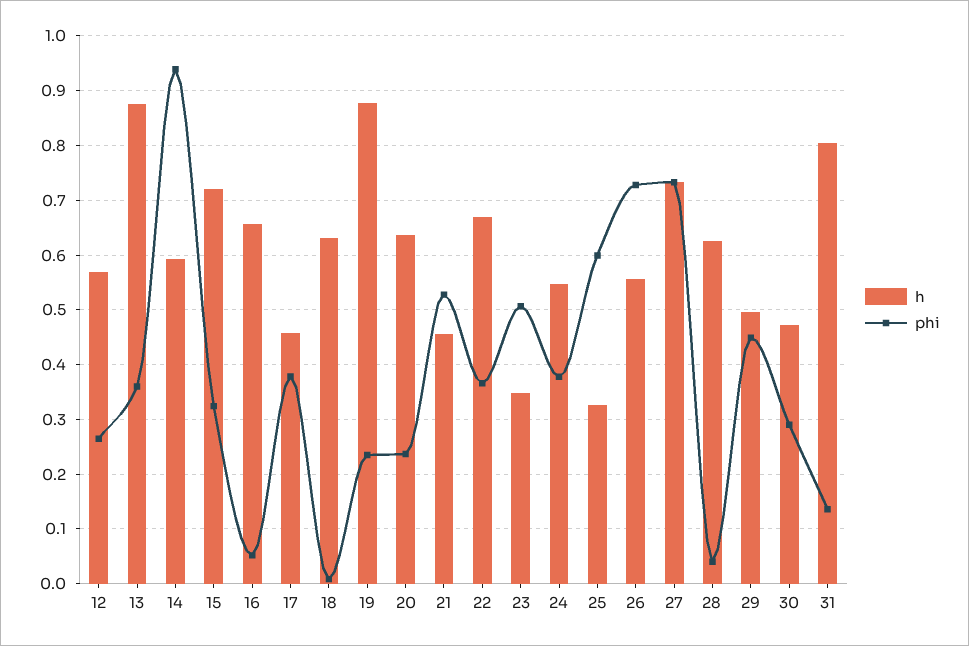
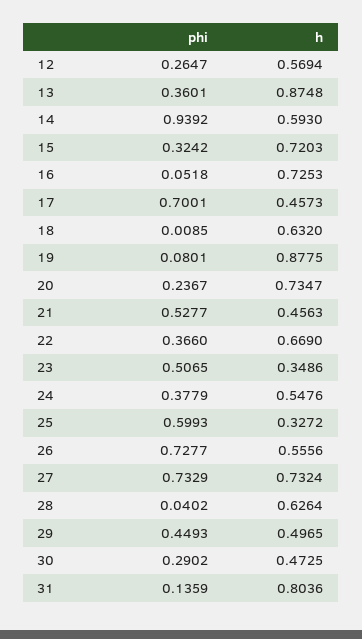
  {
    "h": {
      "12": 0.5694,
      "13": 0.8748,
      "14": 0.593,
      "15": 0.7203,
-     "16": 0.66,
+     "16": 0.7253,
      "17": 0.4573,
      "18": 0.632,
      "19": 0.8775,
-     "20": 0.64,
+     "20": 0.7347,
      "21": 0.4563,
      "22": 0.669,
      "23": 0.3486,
      "24": 0.5476,
      "25": 0.3272,
      "26": 0.5556,
      "27": 0.7324,
      "28": 0.6264,
      "29": 0.4965,
      "30": 0.4725,
      "31": 0.8036
    },
    "phi": {
      "12": 0.2647,
      "13": 0.3601,
      "14": 0.9392,
      "15": 0.3242,
      "16": 0.0518,
-     "17": 0.38,
+     "17": 0.7001,
      "18": 0.0085,
-     "19": 0.24,
+     "19": 0.0801,
      "20": 0.2367,
      "21": 0.5277,
      "22": 0.366,
      "23": 0.5065,
      "24": 0.3779,
      "25": 0.5993,
      "26": 0.7277,
      "27": 0.7329,
      "28": 0.0402,
      "29": 0.4493,
      "30": 0.2902,
      "31": 0.1359
    }
  }

